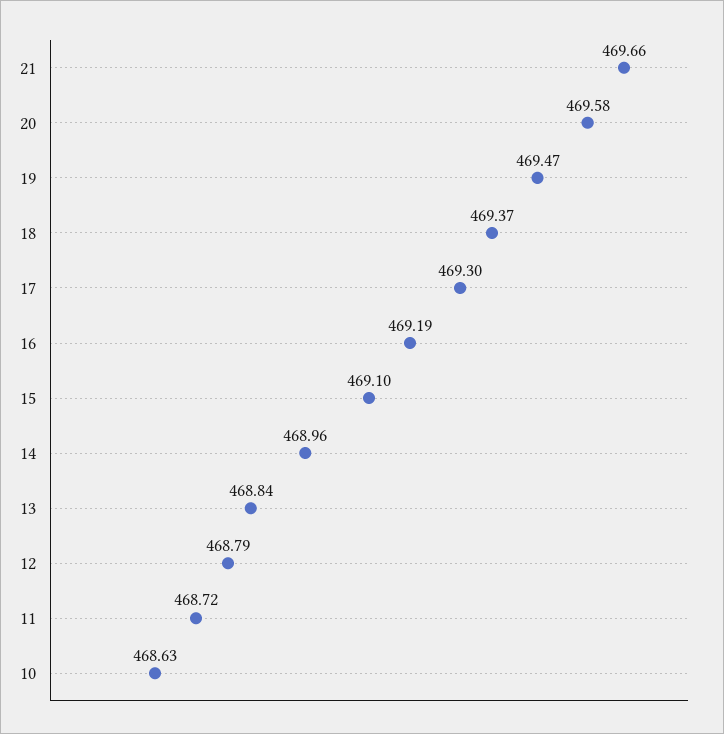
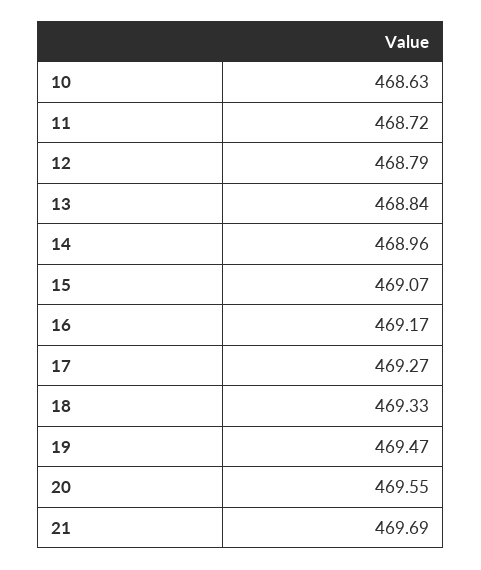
  {
-   "21": 469.66,
+   "21": 469.69,
-   "20": 469.58,
+   "20": 469.55,
    "19": 469.47,
-   "18": 469.37,
+   "18": 469.33,
-   "17": 469.3,
+   "17": 469.27,
-   "16": 469.19,
+   "16": 469.17,
-   "15": 469.1,
+   "15": 469.07,
    "14": 468.96,
    "13": 468.84,
    "12": 468.79,
    "11": 468.72,
    "10": 468.63
  }

